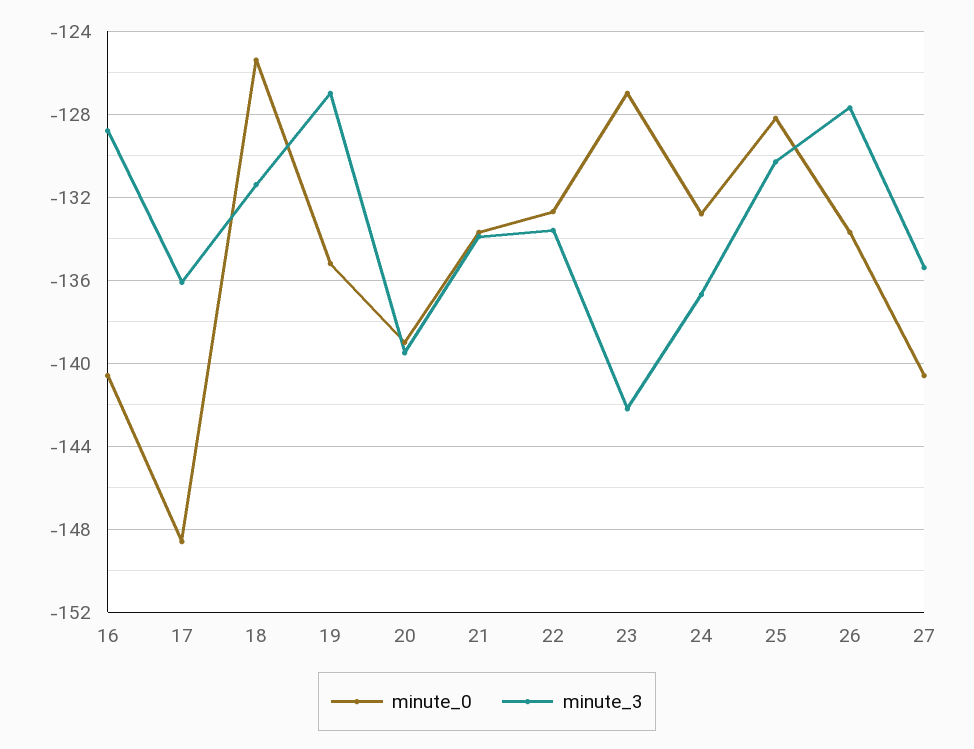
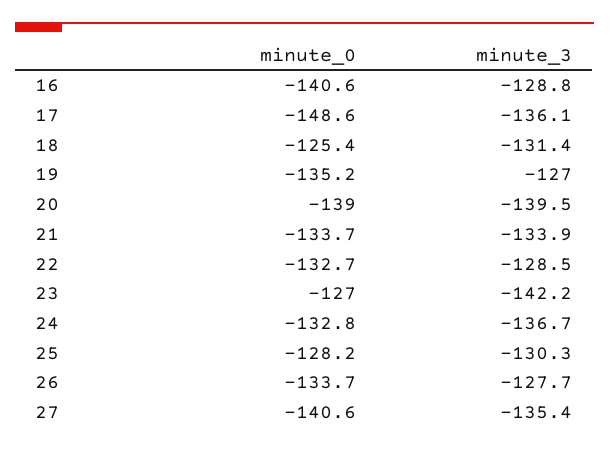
  {
    "minute_0": {
      "16": -140.6,
      "17": -148.6,
      "18": -125.4,
      "19": -135.2,
      "20": -139,
      "21": -133.7,
      "22": -132.7,
      "23": -127,
      "24": -132.8,
      "25": -128.2,
      "26": -133.7,
      "27": -140.6
    },
    "minute_3": {
      "16": -128.8,
      "17": -136.1,
      "18": -131.4,
      "19": -127,
      "20": -139.5,
      "21": -133.9,
-     "22": -133.5,
+     "22": -128.5,
      "23": -142.2,
      "24": -136.7,
      "25": -130.3,
      "26": -127.7,
      "27": -135.4
    }
  }

